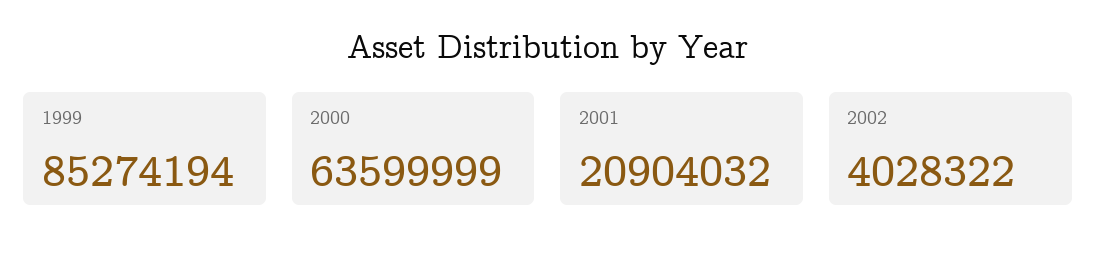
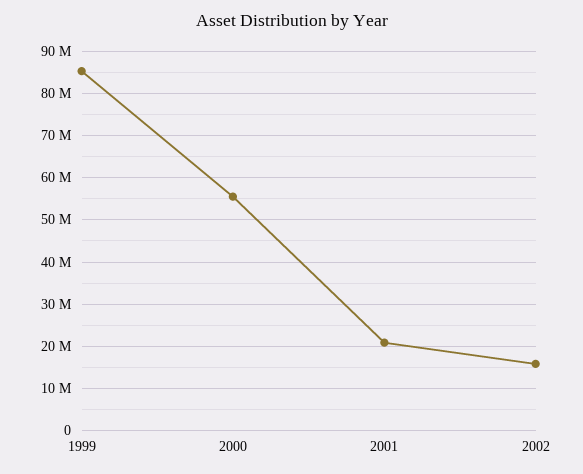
  {
    "1999": 85274194,
-   "2000": 63599999,
+   "2000": 56000000,
    "2001": 20904032,
-   "2002": 4028322
+   "2002": 16000000
  }

